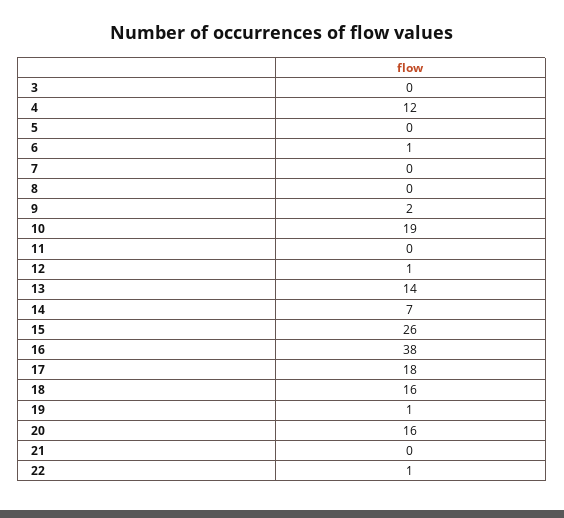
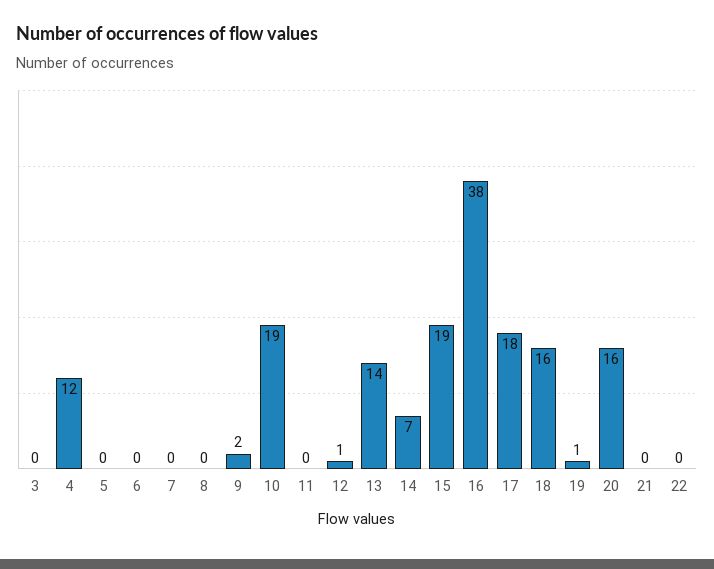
  {
    "3": 0,
    "4": 12,
    "5": 0,
-   "6": 1,
+   "6": 0,
    "7": 0,
    "8": 0,
    "9": 2,
    "10": 19,
    "11": 0,
    "12": 1,
    "13": 14,
    "14": 7,
-   "15": 26,
+   "15": 19,
    "16": 38,
    "17": 18,
    "18": 16,
    "19": 1,
    "20": 16,
    "21": 0,
-   "22": 1
+   "22": 0
  }

